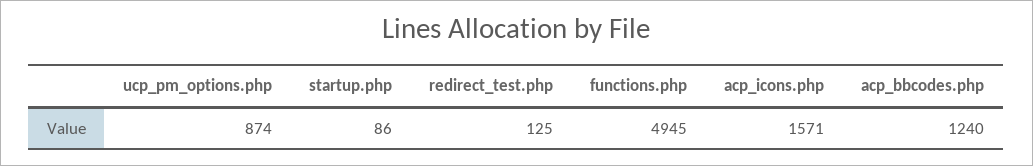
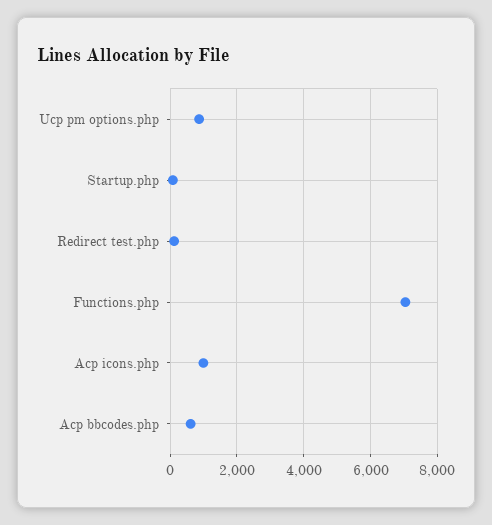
  {
    "ucp_pm_options.php": 874,
    "startup.php": 86,
    "redirect_test.php": 125,
-   "functions.php": 4945,
+   "functions.php": 7000,
-   "acp_icons.php": 1571,
+   "acp_icons.php": 1000,
-   "acp_bbcodes.php": 1240
+   "acp_bbcodes.php": 600
  }

